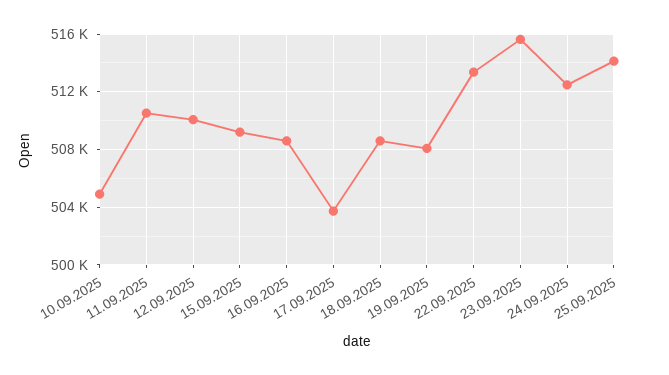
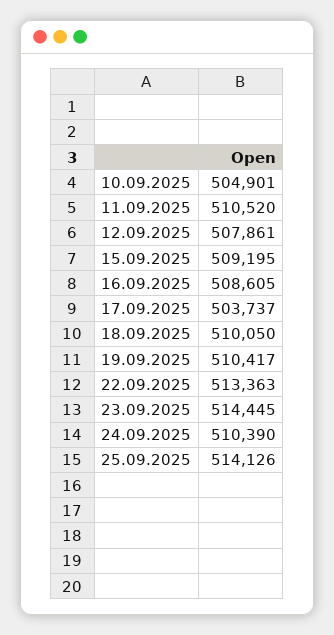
  {
    "10.09.2025": 504901,
    "11.09.2025": 510520,
-   "12.09.2025": 510000,
+   "12.09.2025": 507861,
    "15.09.2025": 509195,
    "16.09.2025": 508605,
    "17.09.2025": 503737,
-   "18.09.2025": 508500,
+   "18.09.2025": 510050,
-   "19.09.2025": 508000,
+   "19.09.2025": 510417,
    "22.09.2025": 513363,
-   "23.09.2025": 515500,
+   "23.09.2025": 514445,
-   "24.09.2025": 512500,
+   "24.09.2025": 510390,
    "25.09.2025": 514126
  }

